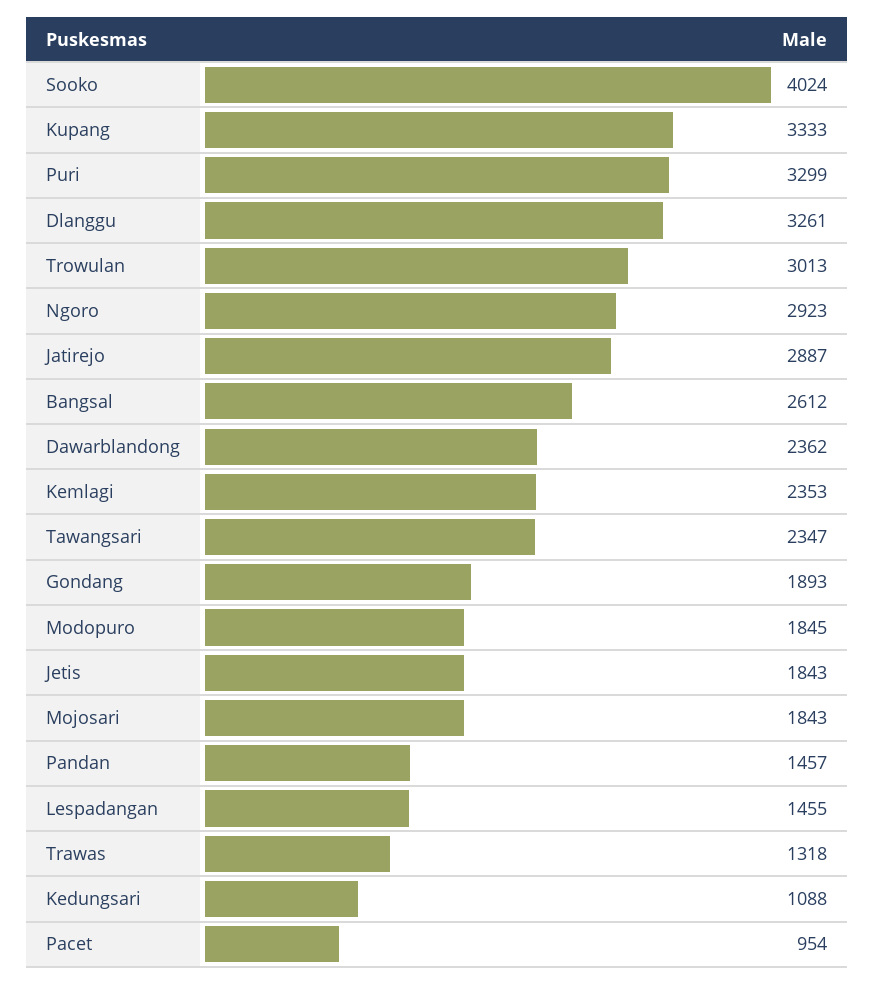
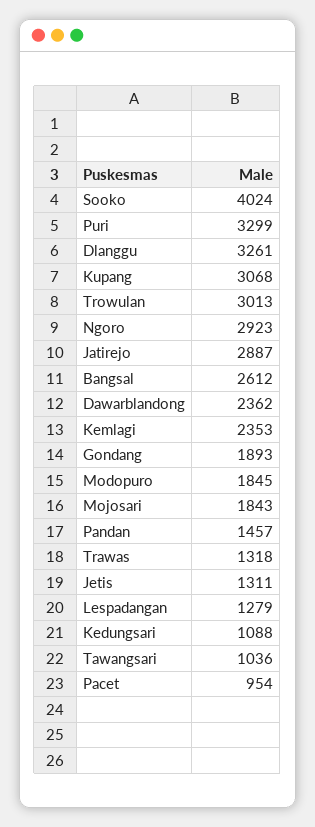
  {
    "Sooko": 4024,
-   "Kupang": 3333,
+   "Kupang": 3068,
    "Puri": 3299,
    "Dlanggu": 3261,
    "Trowulan": 3013,
    "Ngoro": 2923,
    "Jatirejo": 2887,
    "Bangsal": 2612,
    "Dawarblandong": 2362,
    "Kemlagi": 2353,
-   "Tawangsari": 2347,
+   "Tawangsari": 1036,
    "Gondang": 1893,
    "Modopuro": 1845,
-   "Jetis": 1843,
+   "Jetis": 1311,
    "Mojosari": 1843,
    "Pandan": 1457,
-   "Lespadangan": 1455,
+   "Lespadangan": 1279,
    "Trawas": 1318,
    "Kedungsari": 1088,
    "Pacet": 954
  }

